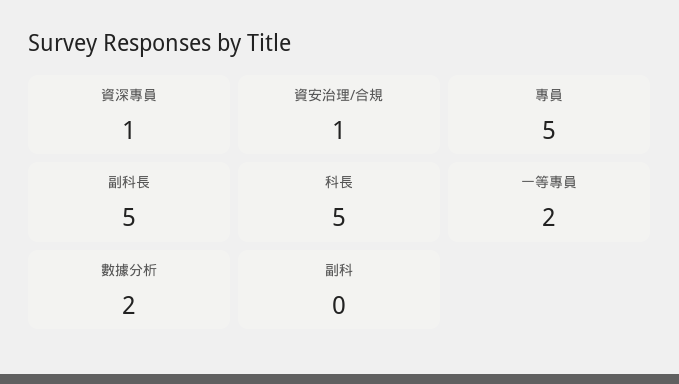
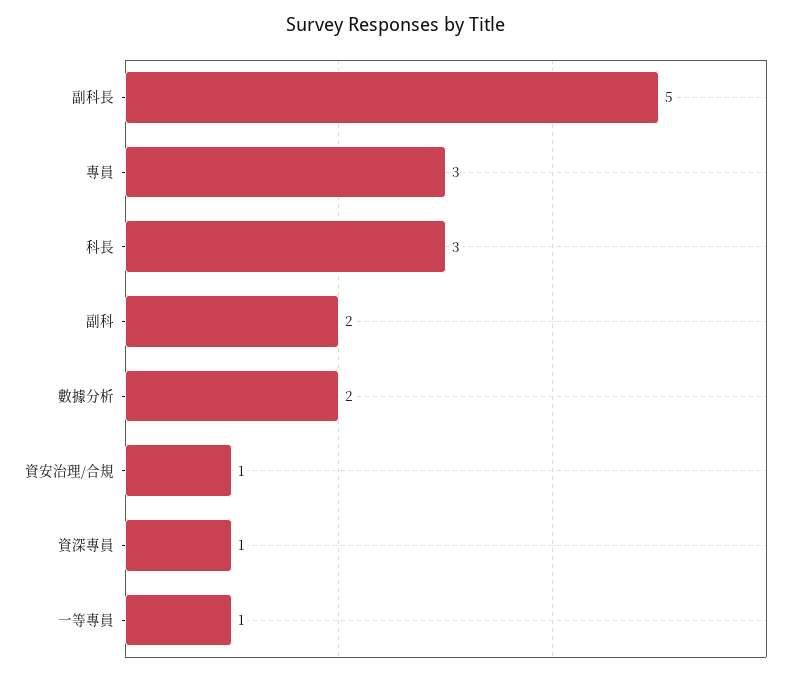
  {
    "資深專員": 1,
    "資安治理/合規": 1,
-   "專員": 5,
+   "專員": 3,
    "副科長": 5,
-   "科長": 5,
+   "科長": 3,
-   "一等專員": 2,
+   "一等專員": 1,
    "數據分析": 2,
-   "副科": 0
+   "副科": 2
  }

